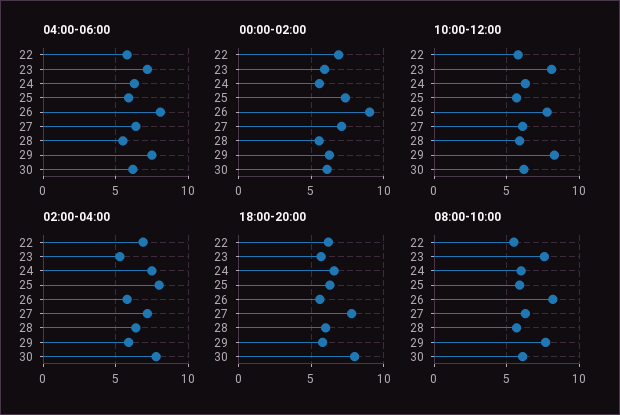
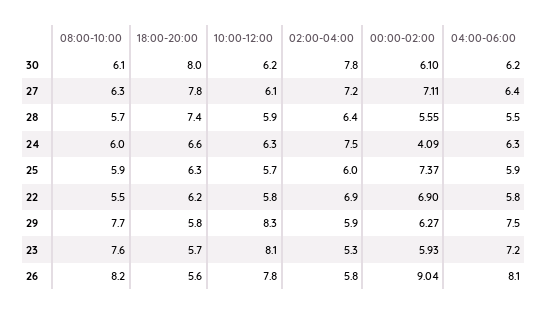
  {
    "04:00-06:00": {
      "22": 5.8,
      "23": 7.2,
      "24": 6.3,
      "25": 5.9,
      "26": 8.1,
      "27": 6.4,
      "28": 5.5,
      "29": 7.5,
      "30": 6.2
    },
    "00:00-02:00": {
      "22": 6.9,
      "23": 5.93,
-     "24": 5.5,
+     "24": 4.09,
      "25": 7.37,
      "26": 9.04,
      "27": 7.11,
      "28": 5.55,
      "29": 6.27,
      "30": 6.1
    },
    "10:00-12:00": {
      "22": 5.8,
      "23": 8.1,
      "24": 6.3,
      "25": 5.7,
      "26": 7.8,
      "27": 6.1,
      "28": 5.9,
      "29": 8.3,
      "30": 6.2
    },
    "02:00-04:00": {
      "22": 6.9,
      "23": 5.3,
      "24": 7.5,
-     "25": 8,
+     "25": 6,
      "26": 5.8,
      "27": 7.2,
      "28": 6.4,
      "29": 5.9,
      "30": 7.8
    },
    "18:00-20:00": {
      "22": 6.2,
      "23": 5.7,
      "24": 6.6,
      "25": 6.3,
      "26": 5.6,
      "27": 7.8,
-     "28": 6,
+     "28": 7.4,
      "29": 5.8,
      "30": 8
    },
    "08:00-10:00": {
      "22": 5.5,
      "23": 7.6,
      "24": 6,
      "25": 5.9,
      "26": 8.2,
      "27": 6.3,
      "28": 5.7,
      "29": 7.7,
      "30": 6.1
    }
  }

